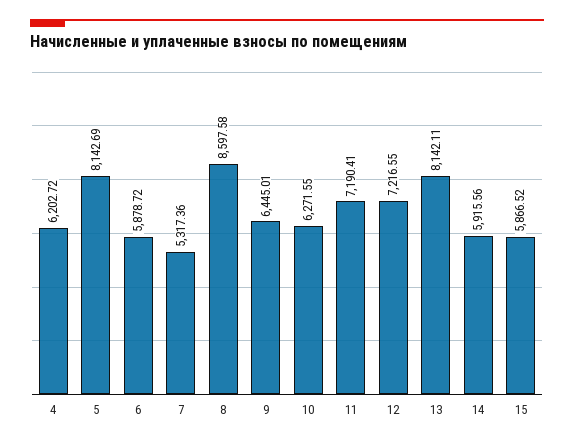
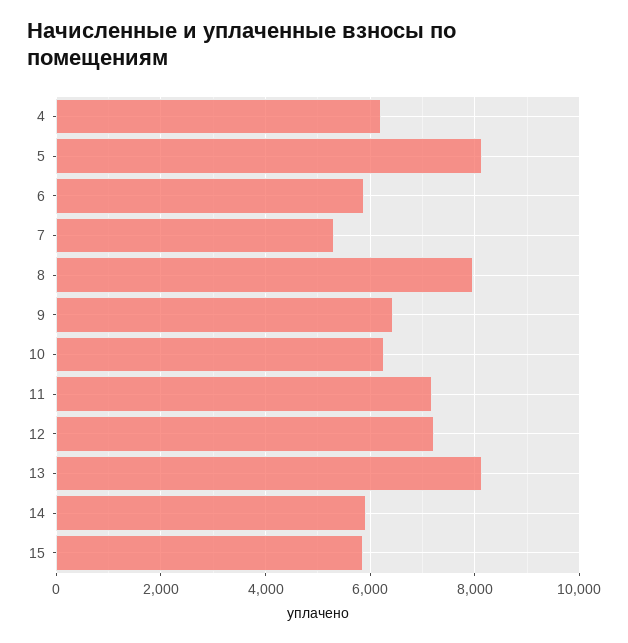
  {
    "4": 6202.72,
    "5": 8142.69,
    "6": 5878.72,
    "7": 5317.36,
-   "8": 8597.58,
+   "8": 8000,
    "9": 6445.01,
    "10": 6271.55,
    "11": 7190.41,
    "12": 7216.55,
    "13": 8142.11,
    "14": 5915.56,
    "15": 5866.52
  }

